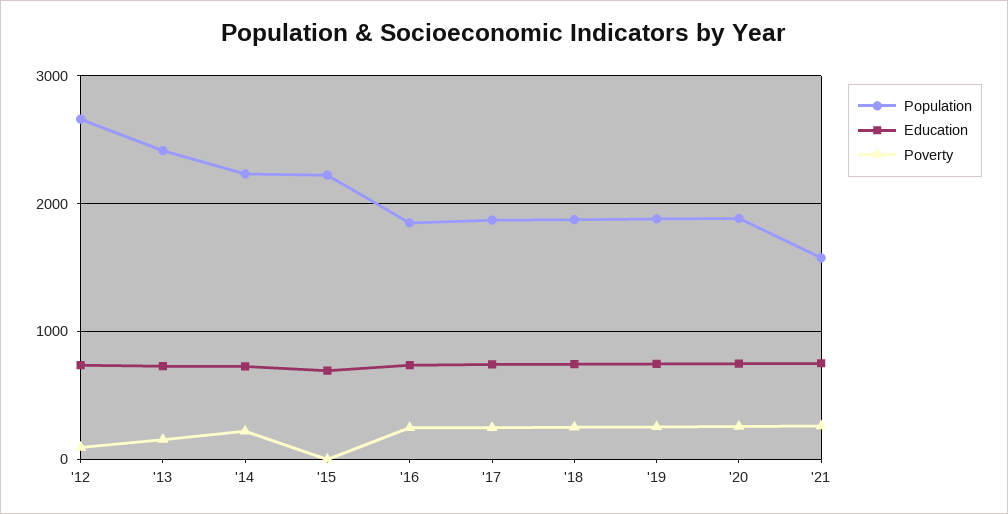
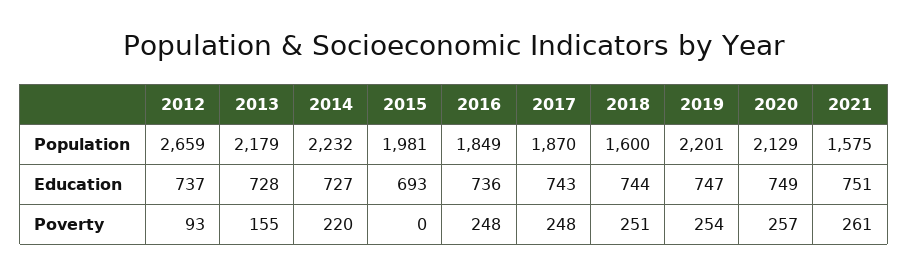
  {
    "Population": {
      "'12": 2659,
-     "'13": 2400,
+     "'13": 2179,
      "'14": 2232,
-     "'15": 2200,
+     "'15": 1981,
      "'16": 1849,
      "'17": 1870,
-     "'18": 1900,
+     "'18": 1600,
-     "'19": 1900,
+     "'19": 2201,
-     "'20": 1900,
+     "'20": 2129,
      "'21": 1575
    },
    "Education": {
      "'12": 737,
      "'13": 728,
      "'14": 727,
      "'15": 693,
      "'16": 736,
      "'17": 743,
      "'18": 744,
      "'19": 747,
      "'20": 749,
      "'21": 751
    },
    "Poverty": {
      "'12": 93,
      "'13": 155,
      "'14": 220,
      "'15": 0,
      "'16": 248,
      "'17": 248,
      "'18": 251,
      "'19": 254,
      "'20": 257,
      "'21": 261
    }
  }

